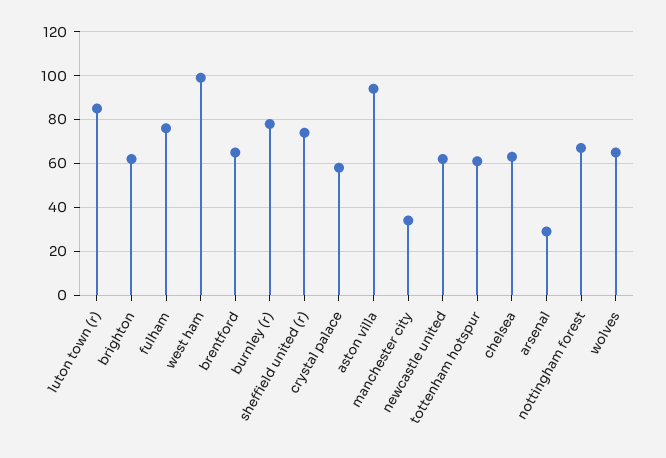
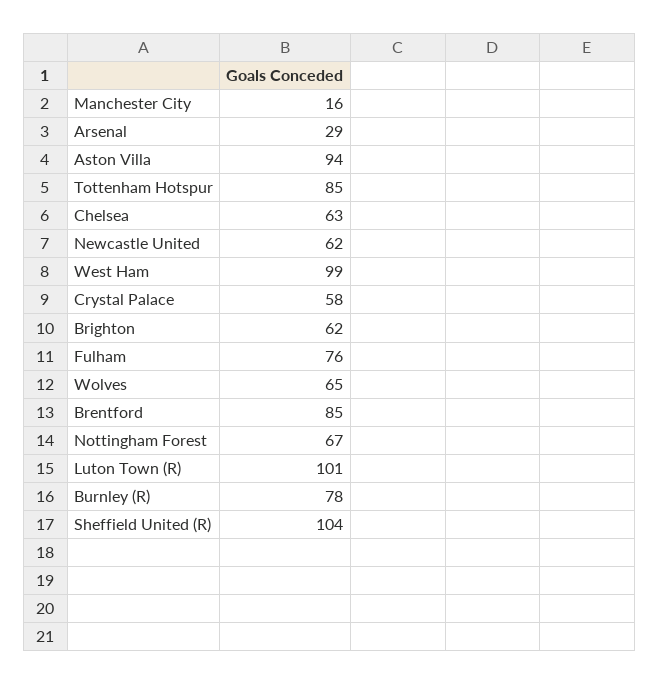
  {
-   "luton town (r)": 85,
+   "luton town (r)": 101,
    "brighton": 62,
    "fulham": 76,
    "west ham": 99,
-   "brentford": 65,
+   "brentford": 85,
    "burnley (r)": 78,
-   "sheffield united (r)": 75,
+   "sheffield united (r)": 104,
    "crystal palace": 58,
    "aston villa": 94,
-   "manchester city": 35,
+   "manchester city": 16,
    "newcastle united": 62,
-   "tottenham hotspur": 60,
+   "tottenham hotspur": 85,
    "chelsea": 63,
    "arsenal": 29,
    "nottingham forest": 67,
    "wolves": 65
  }

